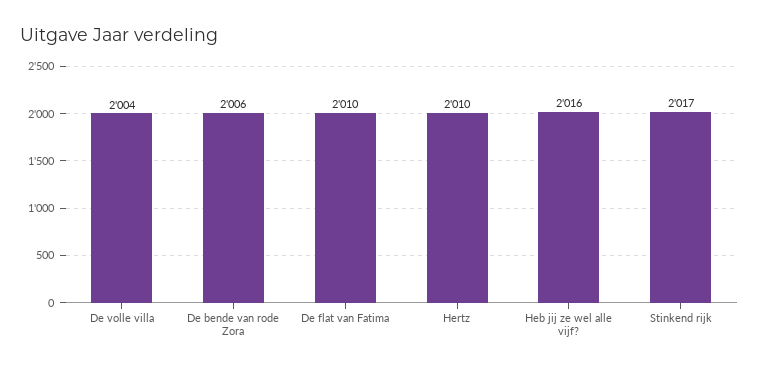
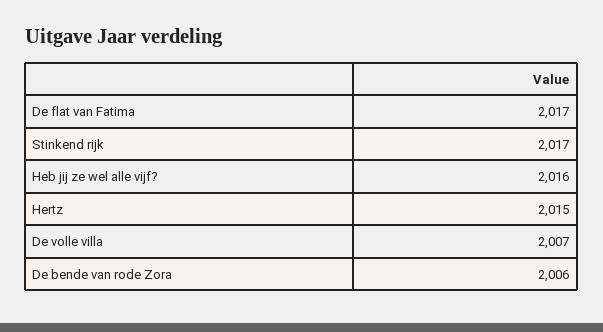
  {
-   "De volle villa": 2004,
+   "De volle villa": 2007,
    "De bende van rode Zora": 2006,
-   "De flat van Fatima": 2010,
+   "De flat van Fatima": 2017,
-   "Hertz": 2010,
+   "Hertz": 2015,
    "Heb jij ze wel alle vijf?": 2016,
    "Stinkend rijk": 2017
  }

